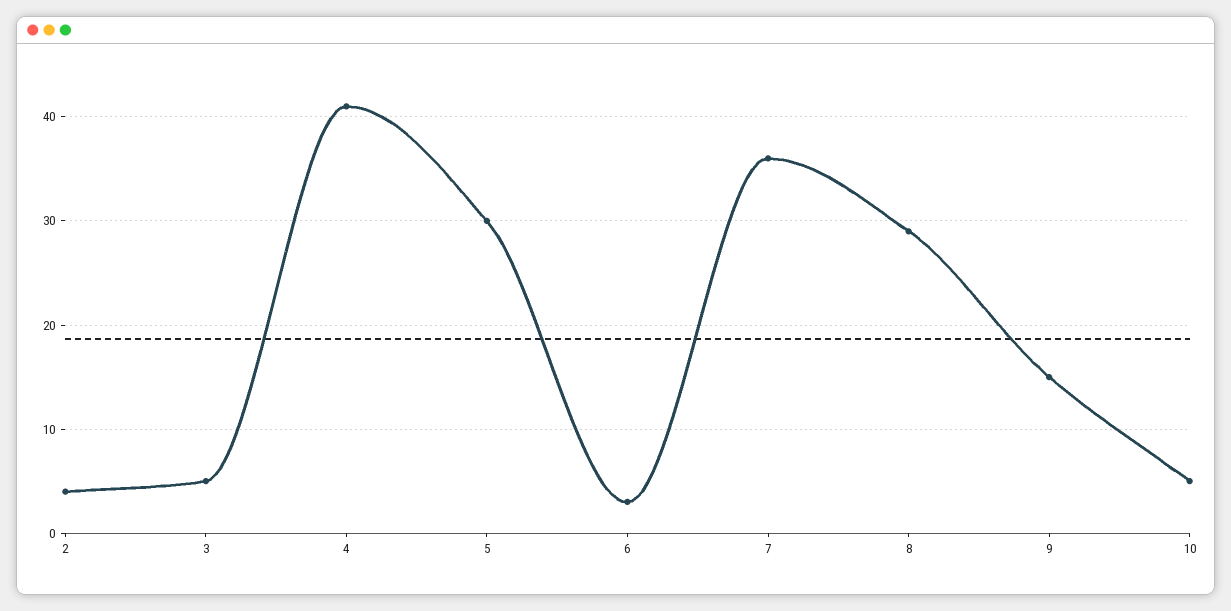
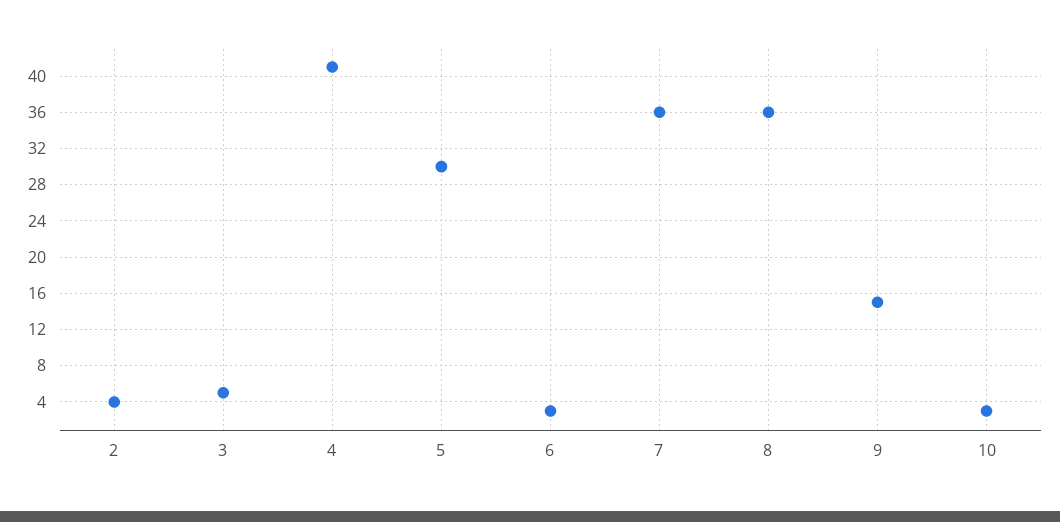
  {
    "2": 4,
    "3": 5,
    "4": 41,
    "5": 30,
    "6": 3,
    "7": 36,
-   "8": 29,
+   "8": 36,
    "9": 15,
-   "10": 5
+   "10": 3
  }

